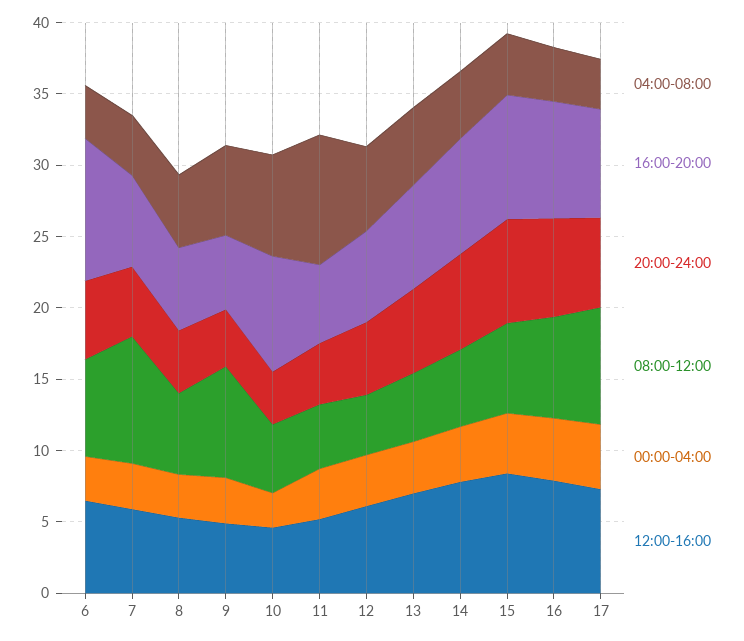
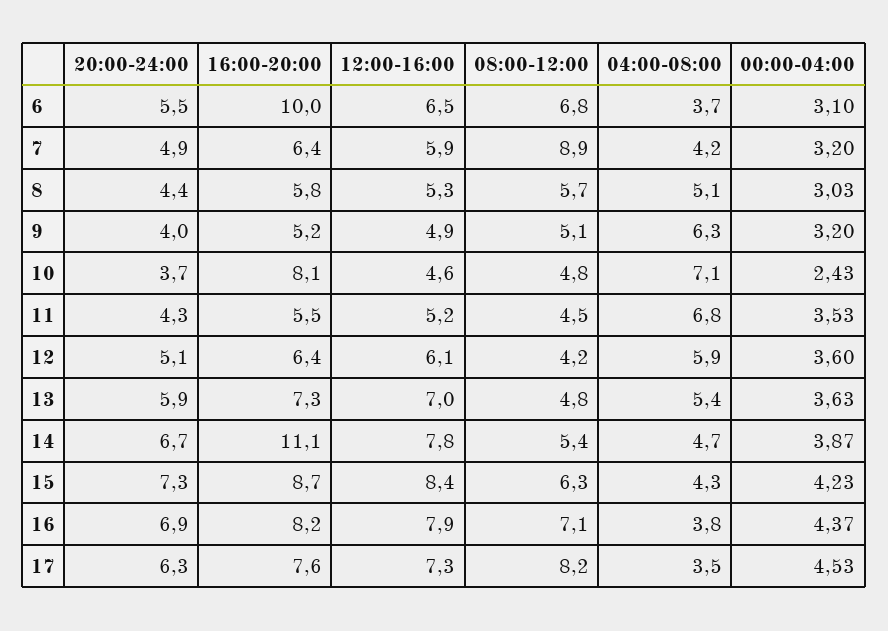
  {
    "04:00-08:00": {
      "6": 3.7,
      "7": 4.2,
      "8": 5.1,
      "9": 6.3,
      "10": 7.1,
-     "11": 9,
+     "11": 6.8,
      "12": 5.9,
      "13": 5.4,
      "14": 4.7,
      "15": 4.3,
      "16": 3.8,
      "17": 3.5
    },
    "16:00-20:00": {
      "6": 10,
      "7": 6.4,
      "8": 5.8,
      "9": 5.2,
      "10": 8.1,
      "11": 5.5,
      "12": 6.4,
      "13": 7.3,
-     "14": 8,
+     "14": 11.1,
      "15": 8.7,
      "16": 8.2,
      "17": 7.6
    },
    "20:00-24:00": {
      "6": 5.5,
      "7": 4.9,
      "8": 4.4,
      "9": 4,
      "10": 3.7,
      "11": 4.3,
      "12": 5.1,
      "13": 5.9,
      "14": 6.7,
      "15": 7.3,
      "16": 6.9,
      "17": 6.3
    },
    "08:00-12:00": {
      "6": 6.8,
      "7": 8.9,
      "8": 5.7,
-     "9": 8,
+     "9": 5.1,
      "10": 4.8,
      "11": 4.5,
      "12": 4.2,
      "13": 4.8,
      "14": 5.4,
      "15": 6.3,
      "16": 7.1,
      "17": 8.2
    },
    "00:00-04:00": {
      "6": 3.1,
      "7": 3.2,
      "8": 3.03,
      "9": 3.2,
      "10": 2.43,
      "11": 3.53,
      "12": 3.6,
      "13": 3.63,
      "14": 3.87,
      "15": 4.23,
      "16": 4.37,
      "17": 4.53
    },
    "12:00-16:00": {
      "6": 6.5,
      "7": 5.9,
      "8": 5.3,
      "9": 4.9,
      "10": 4.6,
      "11": 5.2,
      "12": 6.1,
      "13": 7,
      "14": 7.8,
      "15": 8.4,
      "16": 7.9,
      "17": 7.3
    }
  }

